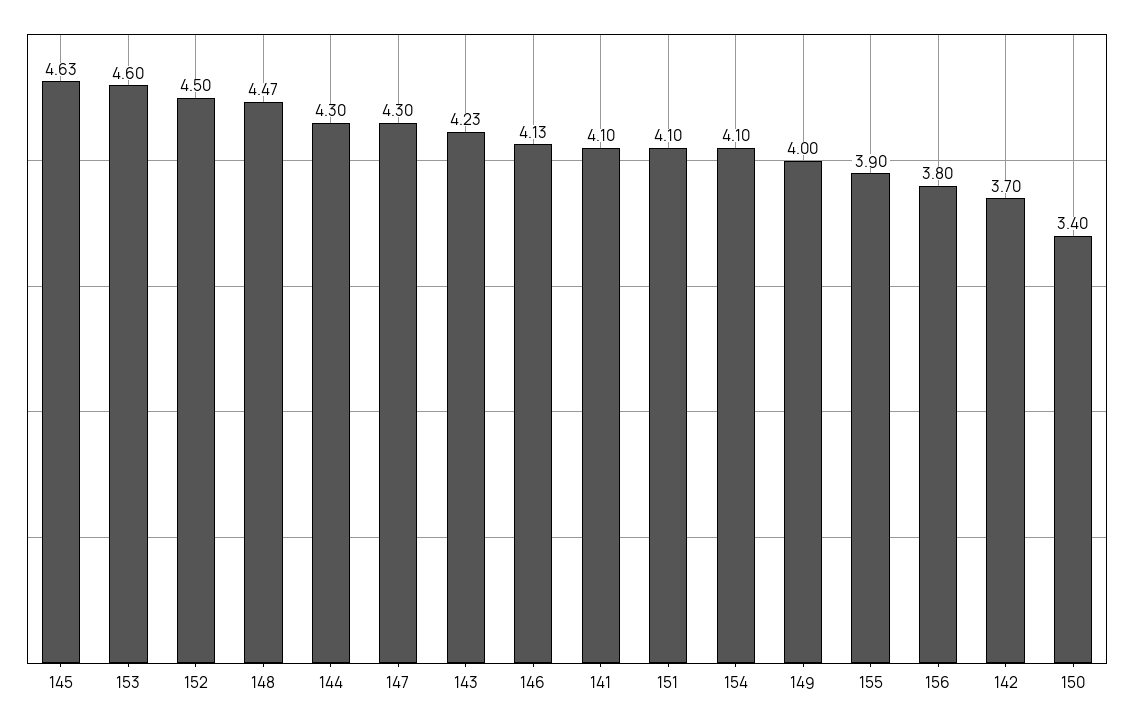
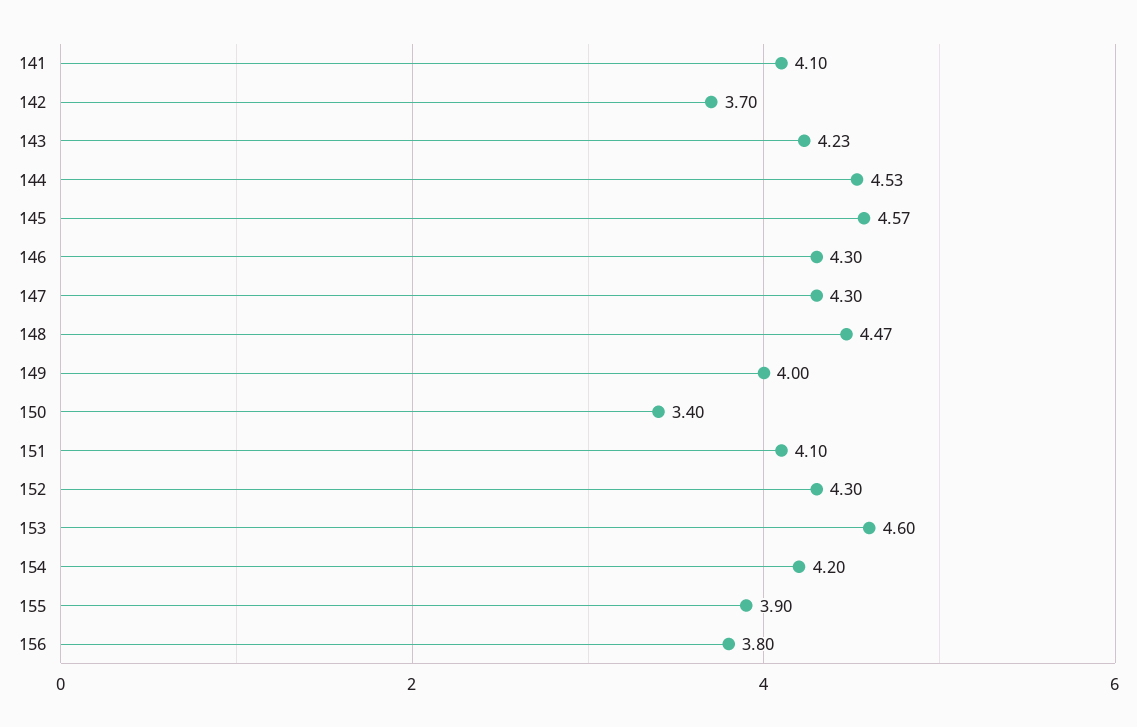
  {
-   "145": 4.63,
+   "145": 4.57,
    "153": 4.6,
-   "152": 4.5,
+   "152": 4.3,
    "148": 4.47,
-   "144": 4.3,
+   "144": 4.53,
    "147": 4.3,
    "143": 4.23,
-   "146": 4.13,
+   "146": 4.3,
    "141": 4.1,
    "151": 4.1,
-   "154": 4.1,
+   "154": 4.2,
    "149": 4,
    "155": 3.9,
    "156": 3.8,
    "142": 3.7,
    "150": 3.4
  }

